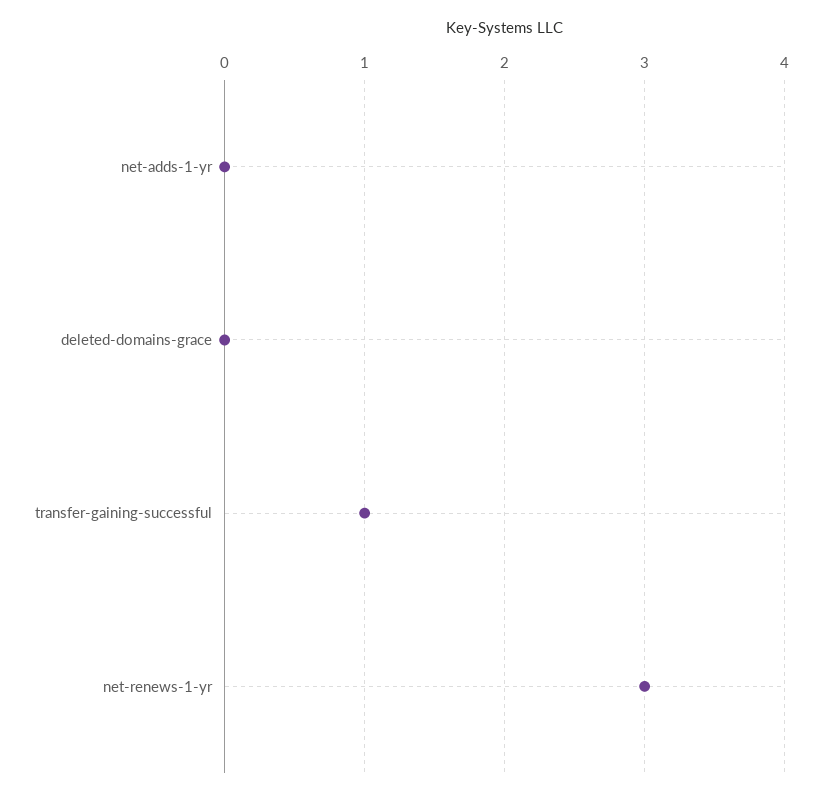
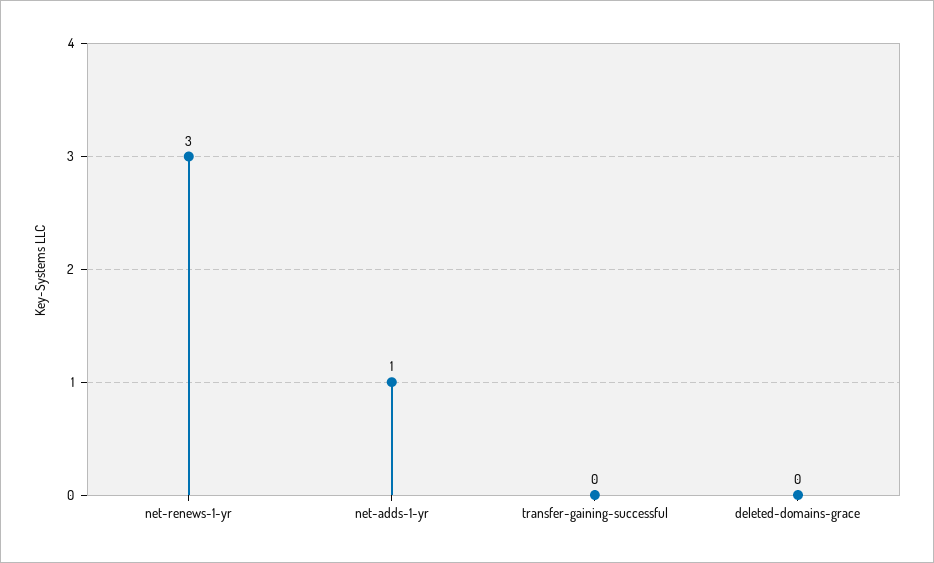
  {
-   "net-adds-1-yr": 0,
+   "net-adds-1-yr": 1,
    "deleted-domains-grace": 0,
-   "transfer-gaining-successful": 1,
+   "transfer-gaining-successful": 0,
    "net-renews-1-yr": 3
  }

